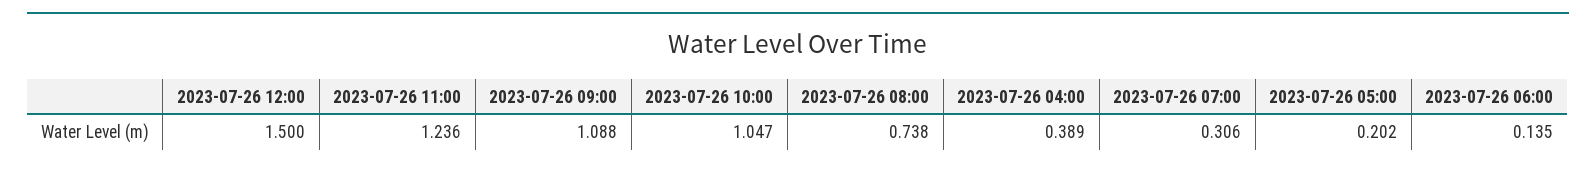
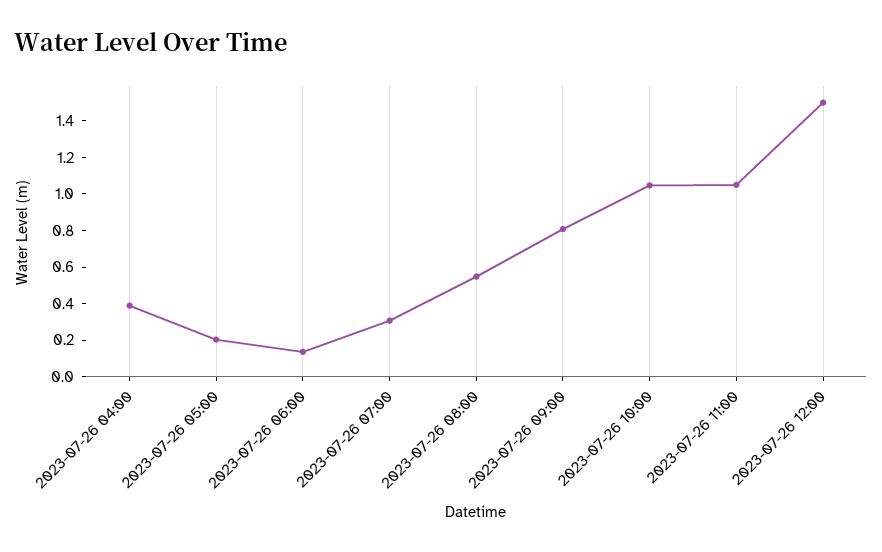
  {
    "2023-07-26 12:00": 1.5,
-   "2023-07-26 11:00": 1.236,
+   "2023-07-26 11:00": 1.05,
-   "2023-07-26 09:00": 1.088,
+   "2023-07-26 09:00": 0.8,
    "2023-07-26 10:00": 1.047,
-   "2023-07-26 08:00": 0.738,
+   "2023-07-26 08:00": 0.55,
    "2023-07-26 04:00": 0.389,
    "2023-07-26 07:00": 0.306,
    "2023-07-26 05:00": 0.202,
    "2023-07-26 06:00": 0.135
  }

